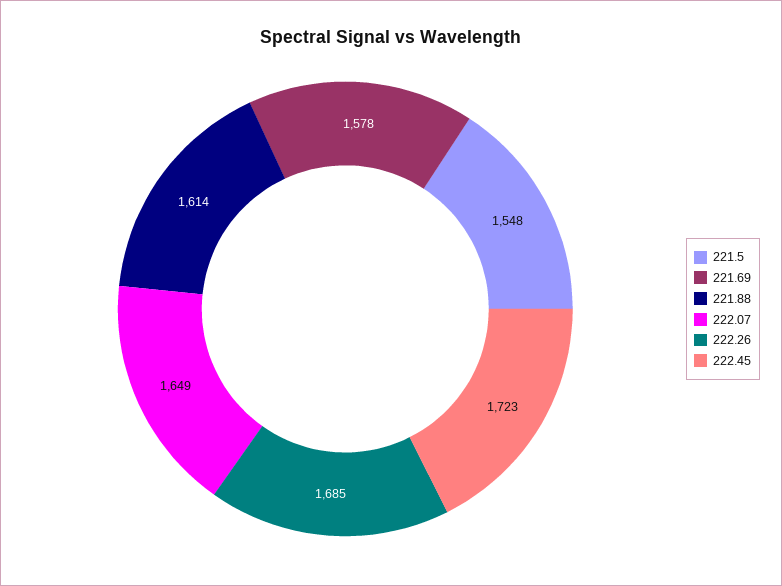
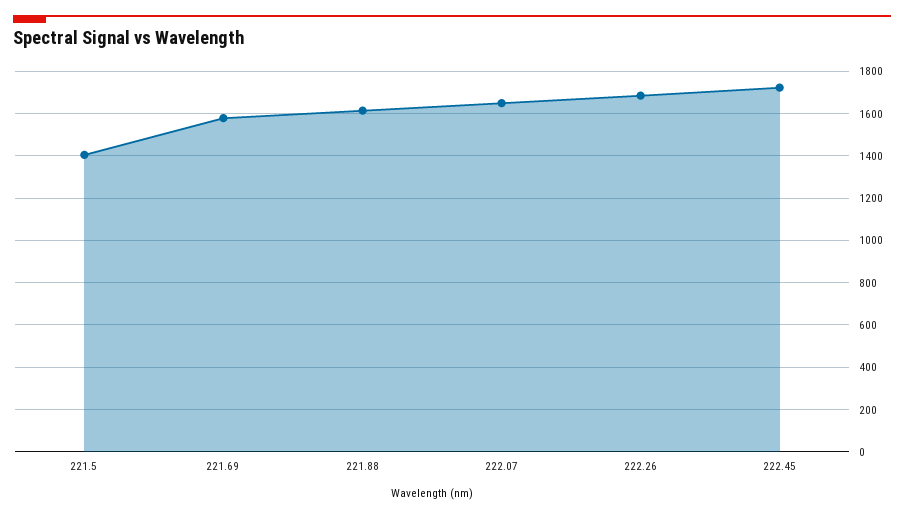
  {
-   "221.5": 1548,
+   "221.5": 1400,
    "221.69": 1578,
    "221.88": 1614,
    "222.07": 1649,
    "222.26": 1685,
    "222.45": 1723
  }

